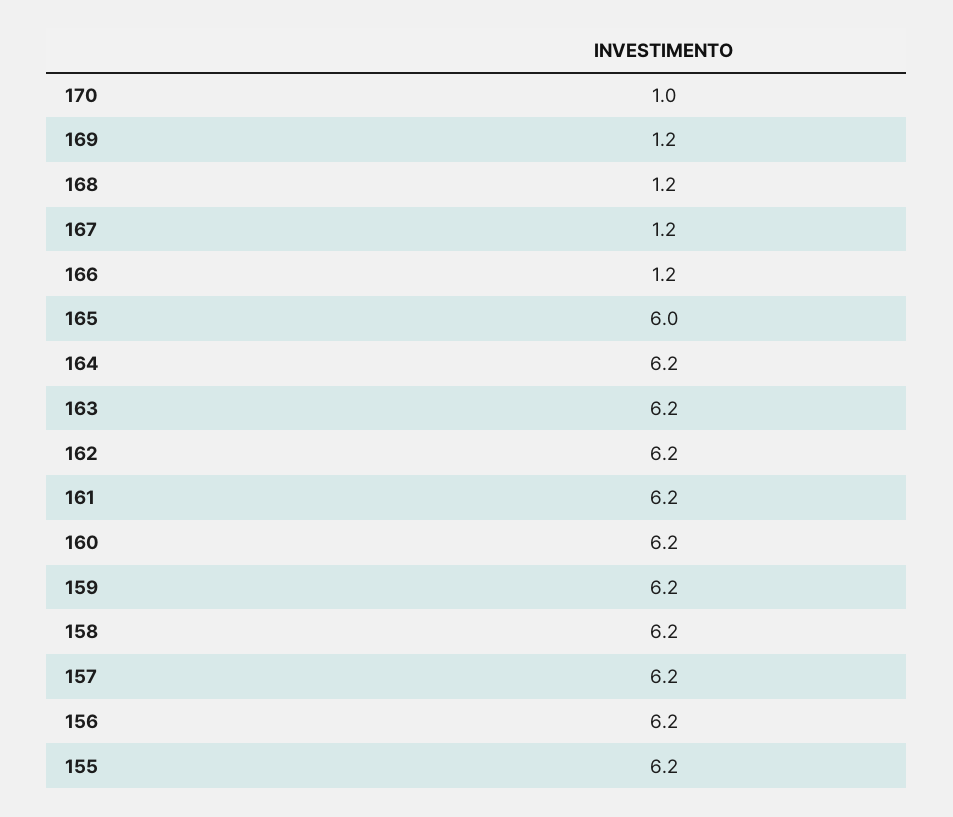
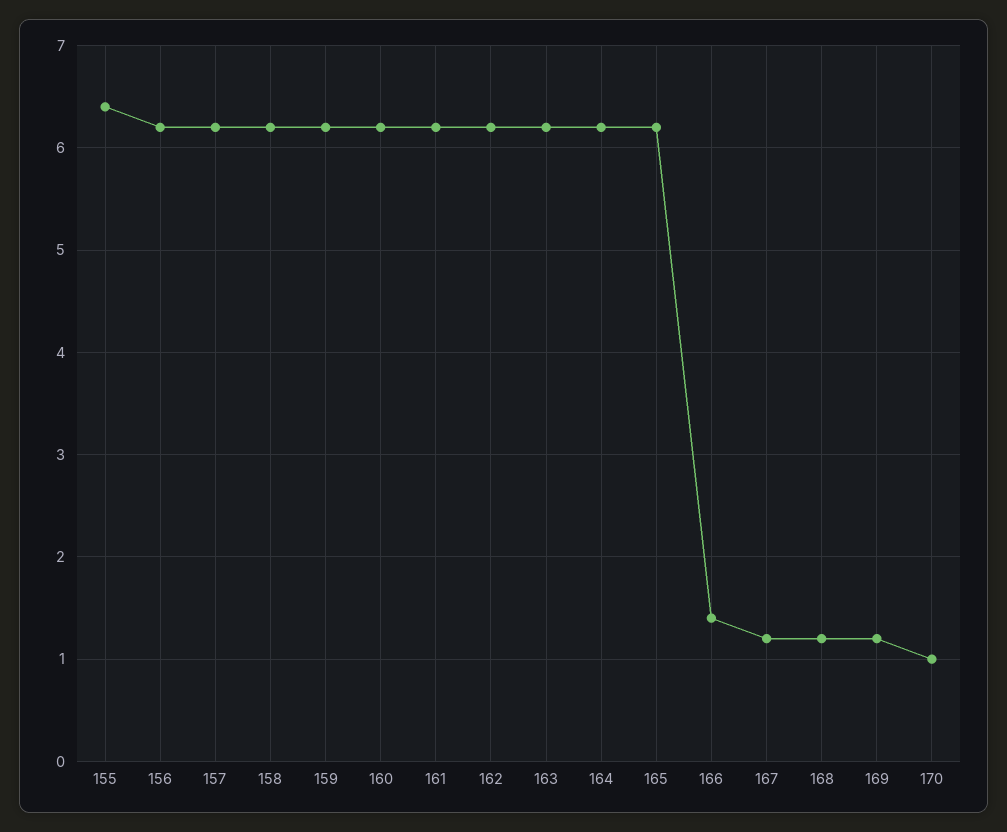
  {
    "170": 1,
    "169": 1.2,
    "168": 1.2,
    "167": 1.2,
-   "166": 1.2,
+   "166": 1.4,
-   "165": 6,
+   "165": 6.2,
    "164": 6.2,
    "163": 6.2,
    "162": 6.2,
    "161": 6.2,
    "160": 6.2,
    "159": 6.2,
    "158": 6.2,
    "157": 6.2,
    "156": 6.2,
-   "155": 6.2
+   "155": 6.4
  }

